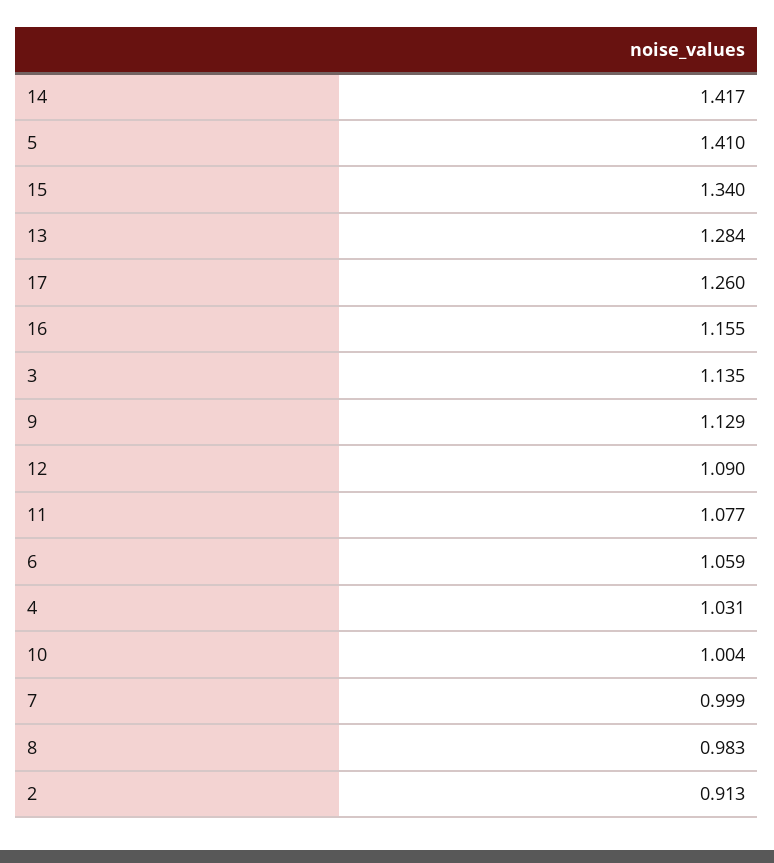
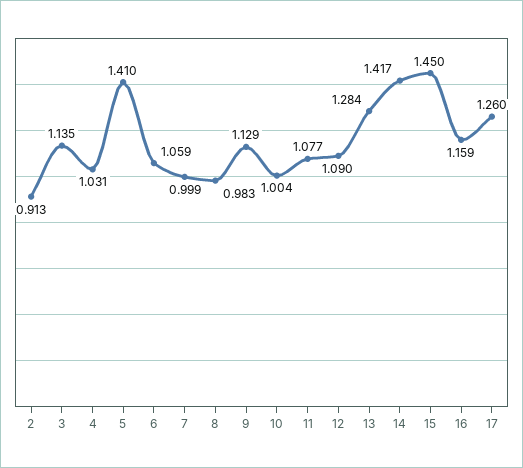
  {
    "14": 1.417,
    "5": 1.41,
-   "15": 1.34,
+   "15": 1.45,
    "13": 1.284,
    "17": 1.26,
-   "16": 1.155,
+   "16": 1.159,
    "3": 1.135,
    "9": 1.129,
    "12": 1.09,
    "11": 1.077,
    "6": 1.059,
    "4": 1.031,
    "10": 1.004,
    "7": 0.999,
    "8": 0.983,
    "2": 0.913
  }

